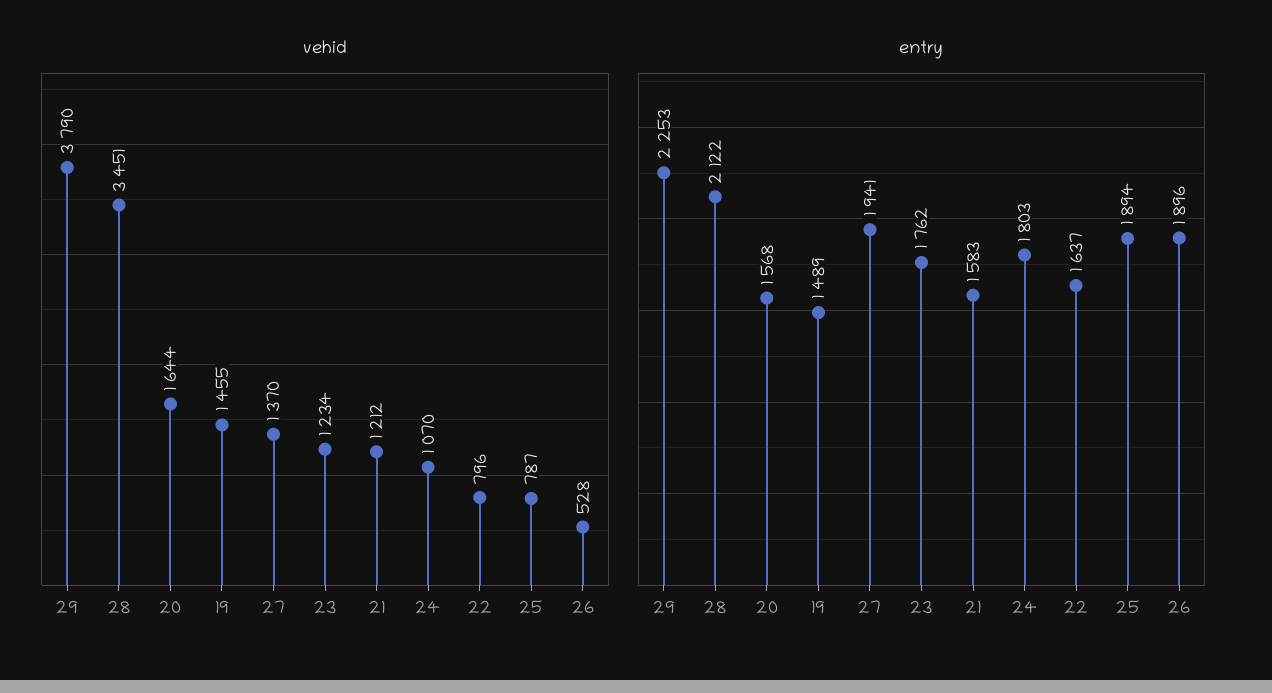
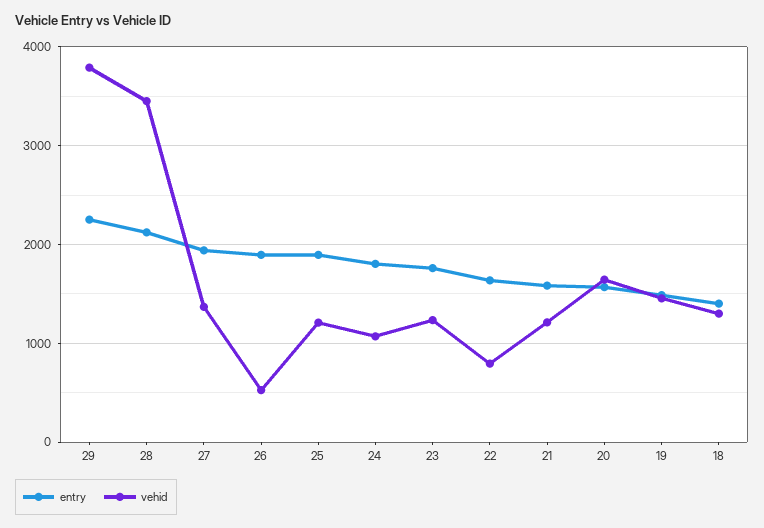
  {
    "vehid": {
      "29": 3790,
      "28": 3451,
      "20": 1644,
      "19": 1455,
      "27": 1370,
      "23": 1234,
      "21": 1212,
      "24": 1070,
      "22": 796,
-     "25": 787,
+     "25": 1200,
-     "26": 528
+     "26": 528,
+     "18": 1300
    },
    "entry": {
      "29": 2253,
      "28": 2122,
      "20": 1568,
      "19": 1489,
      "27": 1941,
      "23": 1762,
      "21": 1583,
      "24": 1803,
      "22": 1637,
      "25": 1894,
-     "26": 1896
+     "26": 1896,
+     "18": 1400
    }
  }

